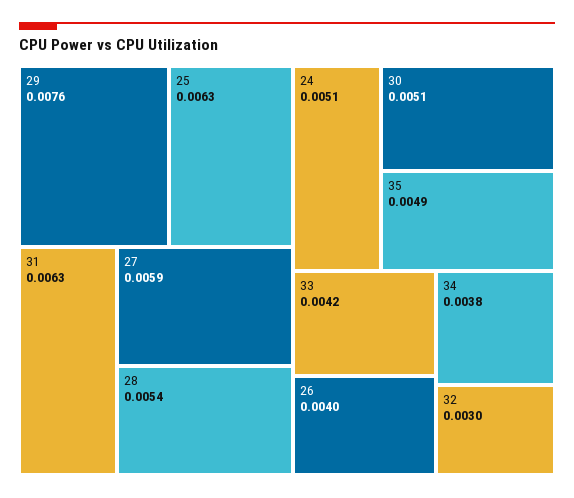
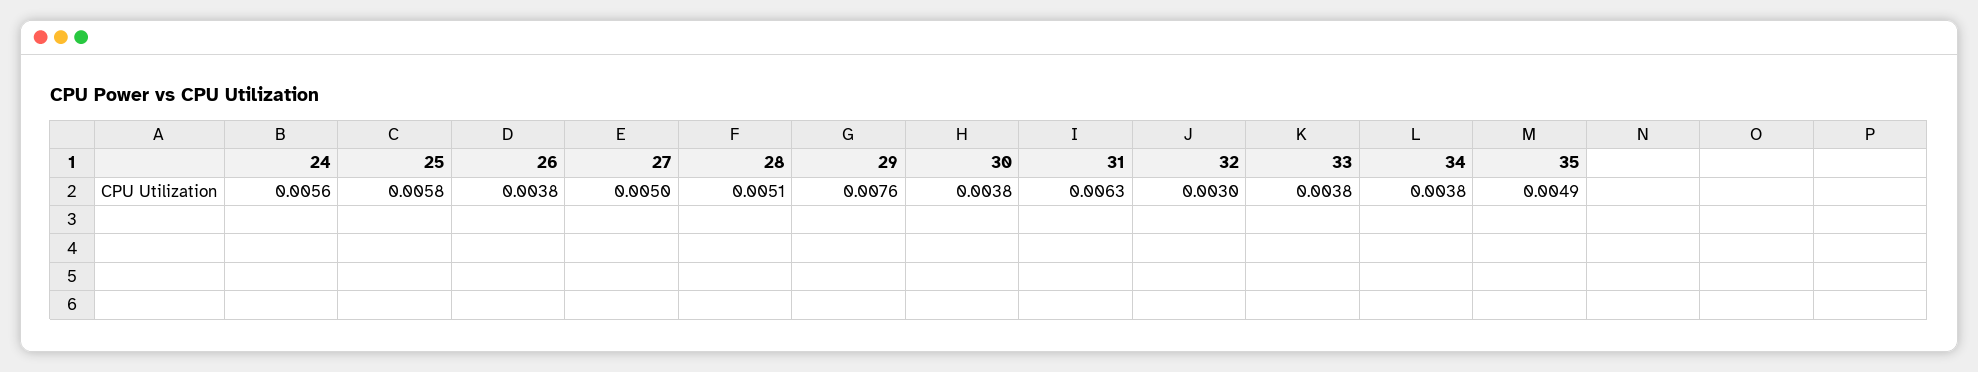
  {
    "29": 0.0076,
-   "25": 0.0063,
+   "25": 0.0058,
    "31": 0.0063,
-   "27": 0.0059,
+   "27": 0.005,
-   "28": 0.0054,
+   "28": 0.0051,
-   "24": 0.0051,
+   "24": 0.0056,
-   "30": 0.0051,
+   "30": 0.0038,
    "35": 0.0049,
-   "33": 0.0042,
+   "33": 0.0038,
-   "26": 0.004,
+   "26": 0.0038,
    "34": 0.0038,
    "32": 0.003
  }

